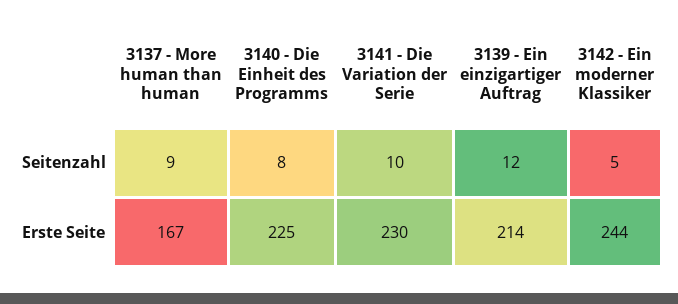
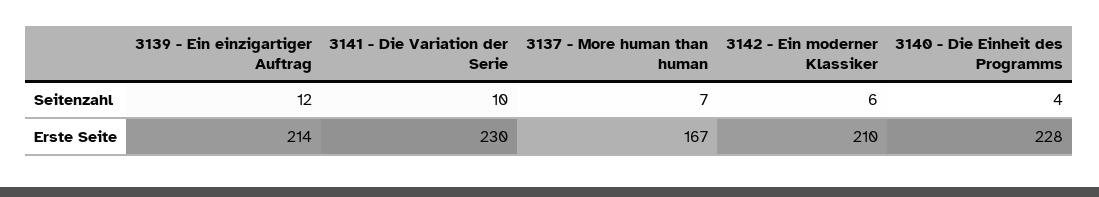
  {
    "3137 - More human than human": {
-     "Seitenzahl": 9,
+     "Seitenzahl": 7,
      "Erste Seite": 167
    },
    "3140 - Die Einheit des Programms": {
-     "Seitenzahl": 8,
+     "Seitenzahl": 4,
-     "Erste Seite": 225
+     "Erste Seite": 228
    },
    "3141 - Die Variation der Serie": {
      "Seitenzahl": 10,
      "Erste Seite": 230
    },
    "3139 - Ein einzigartiger Auftrag": {
      "Seitenzahl": 12,
      "Erste Seite": 214
    },
    "3142 - Ein moderner Klassiker": {
-     "Seitenzahl": 5,
+     "Seitenzahl": 6,
-     "Erste Seite": 244
+     "Erste Seite": 210
    }
  }

